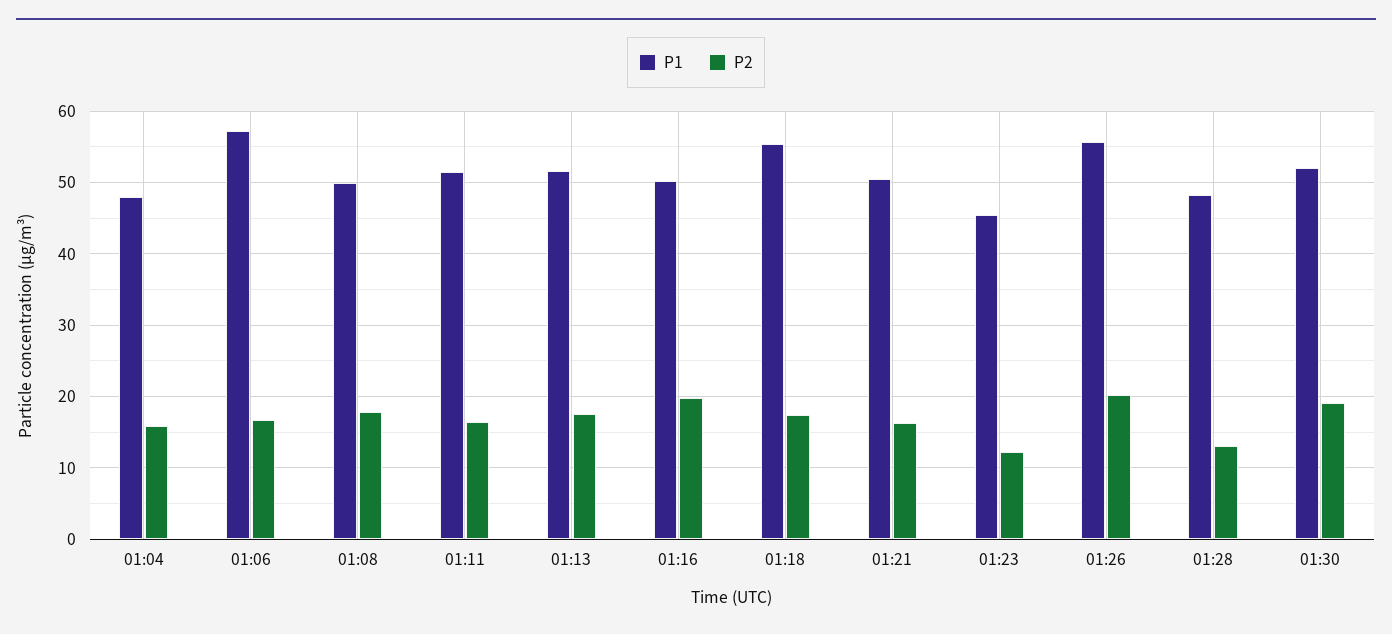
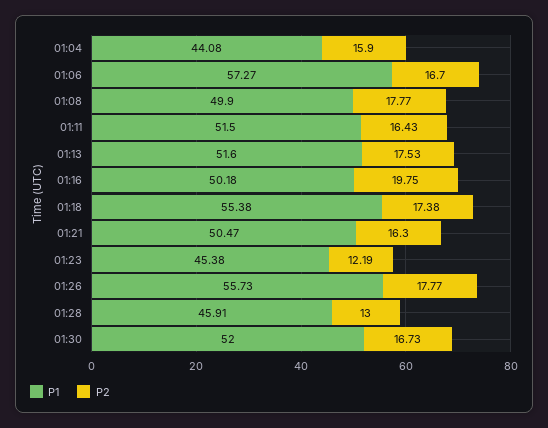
  {
    "P1": {
-     "01:04": 48,
+     "01:04": 44.08,
      "01:06": 57.27,
      "01:08": 49.9,
      "01:11": 51.5,
      "01:13": 51.6,
      "01:16": 50.18,
      "01:18": 55.38,
      "01:21": 50.47,
      "01:23": 45.38,
      "01:26": 55.73,
-     "01:28": 48,
+     "01:28": 45.91,
      "01:30": 52
    },
    "P2": {
      "01:04": 15.9,
      "01:06": 16.7,
      "01:08": 17.77,
      "01:11": 16.43,
      "01:13": 17.53,
      "01:16": 19.75,
      "01:18": 17.38,
      "01:21": 16.3,
      "01:23": 12.19,
-     "01:26": 20,
+     "01:26": 17.77,
      "01:28": 13,
-     "01:30": 19
+     "01:30": 16.73
    }
  }

